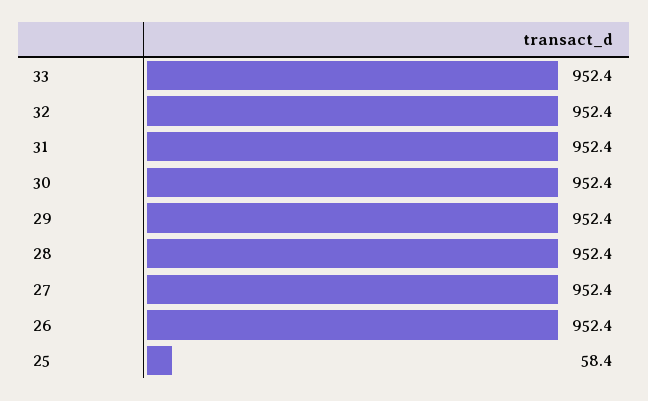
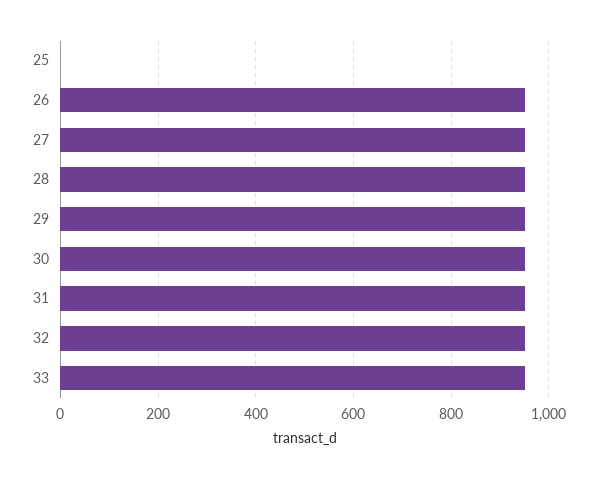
  {
    "33": 952.4,
    "32": 952.4,
    "31": 952.4,
    "30": 952.4,
    "29": 952.4,
    "28": 952.4,
    "27": 952.4,
    "26": 952.4,
-   "25": 58.4
+   "25": 0
  }

